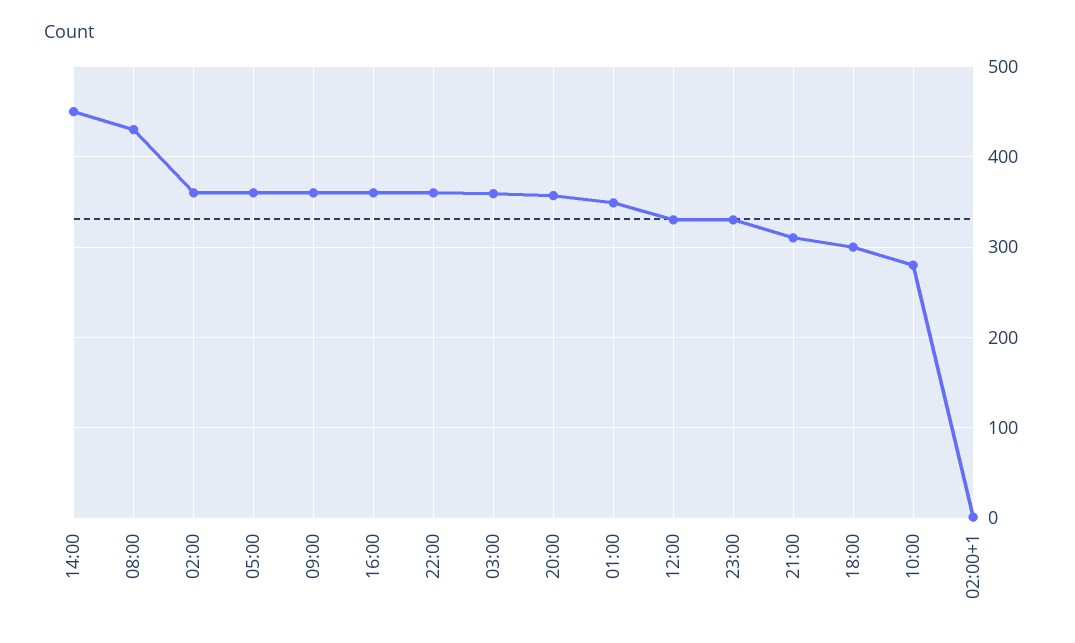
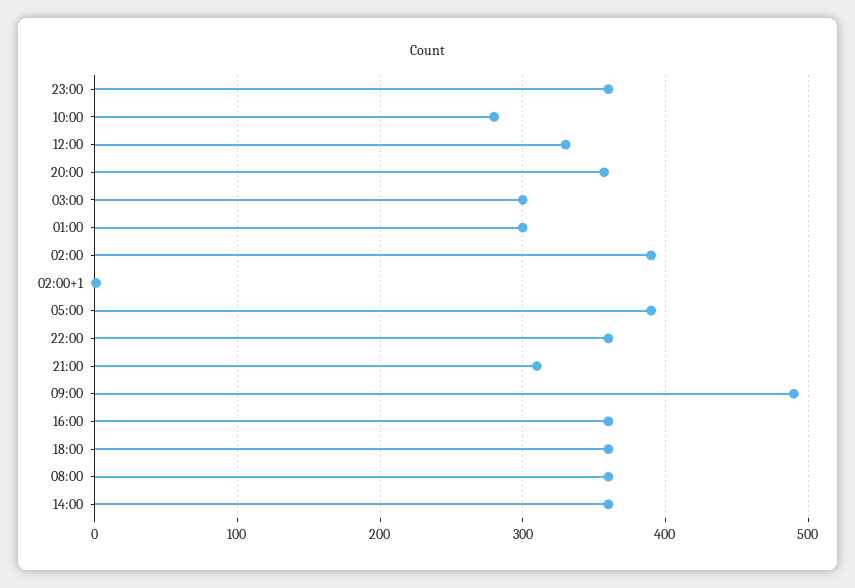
  {
-   "14:00": 450,
+   "14:00": 360,
-   "08:00": 430,
+   "08:00": 360,
-   "02:00": 360,
+   "02:00": 390,
-   "05:00": 360,
+   "05:00": 390,
-   "09:00": 360,
+   "09:00": 490,
    "16:00": 360,
    "22:00": 360,
-   "03:00": 360,
+   "03:00": 300,
    "20:00": 360,
-   "01:00": 350,
+   "01:00": 300,
    "12:00": 330,
-   "23:00": 330,
+   "23:00": 360,
    "21:00": 310,
-   "18:00": 300,
+   "18:00": 360,
    "10:00": 280,
    "02:00+1": 0
  }

